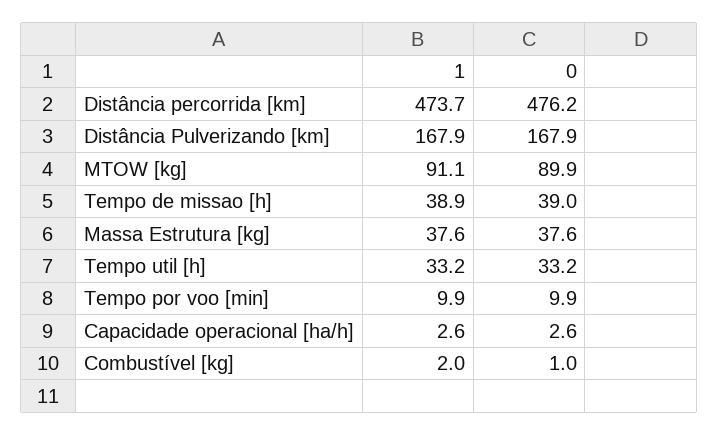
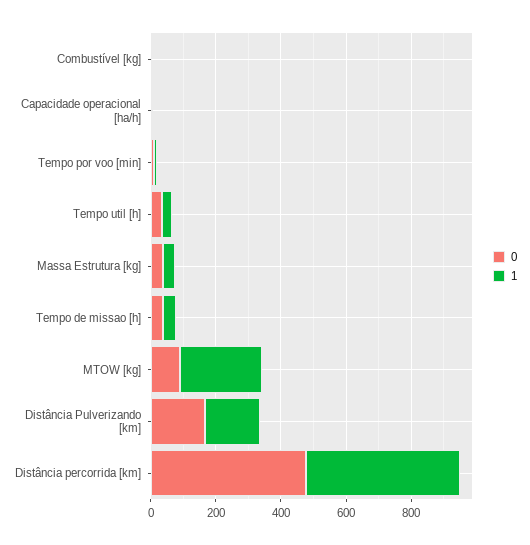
  {
    "1": {
      "Distância percorrida [km]": 473.7,
      "Distância Pulverizando [km]": 167.9,
-     "MTOW [kg]": 91.1,
+     "MTOW [kg]": 250,
      "Tempo de missao [h]": 38.9,
      "Massa Estrutura [kg]": 37.6,
      "Tempo util [h]": 33.2,
      "Tempo por voo [min]": 9.9,
      "Capacidade operacional [ha/h]": 2.6,
      "Combustível [kg]": 2
    },
    "0": {
      "Distância percorrida [km]": 476.2,
      "Distância Pulverizando [km]": 167.9,
      "MTOW [kg]": 89.9,
      "Tempo de missao [h]": 39,
      "Massa Estrutura [kg]": 37.6,
      "Tempo util [h]": 33.2,
      "Tempo por voo [min]": 9.9,
      "Capacidade operacional [ha/h]": 2.6,
      "Combustível [kg]": 1
    }
  }

